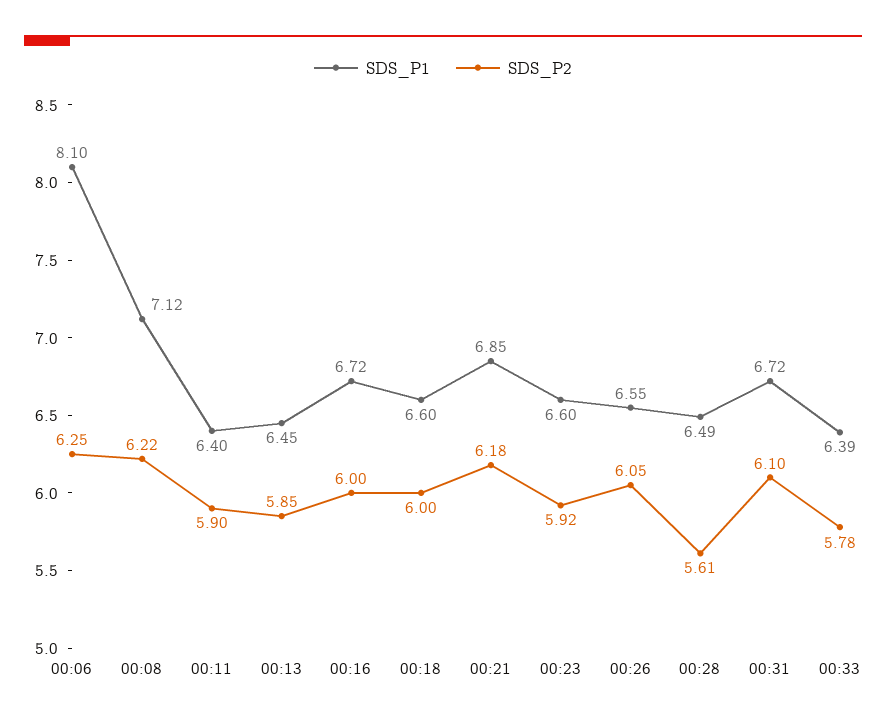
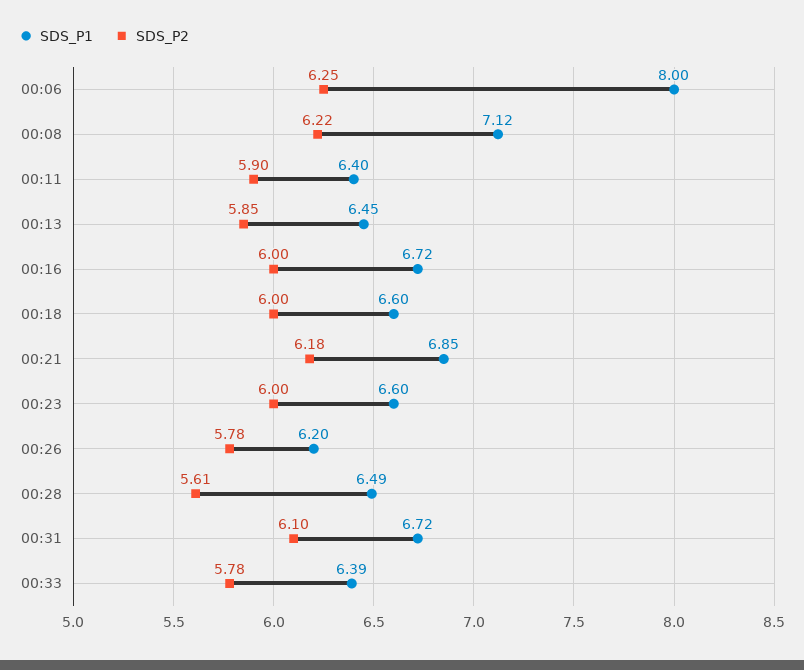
  {
    "SDS_P1": {
-     "00:06": 8.1,
+     "00:06": 8,
      "00:08": 7.12,
      "00:11": 6.4,
      "00:13": 6.45,
      "00:16": 6.72,
      "00:18": 6.6,
      "00:21": 6.85,
      "00:23": 6.6,
-     "00:26": 6.55,
+     "00:26": 6.2,
      "00:28": 6.49,
      "00:31": 6.72,
      "00:33": 6.39
    },
    "SDS_P2": {
      "00:06": 6.25,
      "00:08": 6.22,
      "00:11": 5.9,
      "00:13": 5.85,
      "00:16": 6,
      "00:18": 6,
      "00:21": 6.18,
-     "00:23": 5.92,
+     "00:23": 6,
-     "00:26": 6.05,
+     "00:26": 5.78,
      "00:28": 5.61,
      "00:31": 6.1,
      "00:33": 5.78
    }
  }

